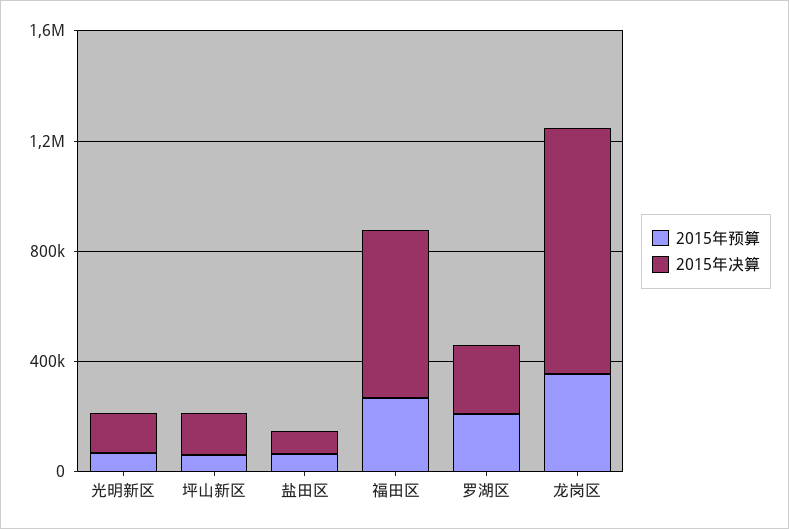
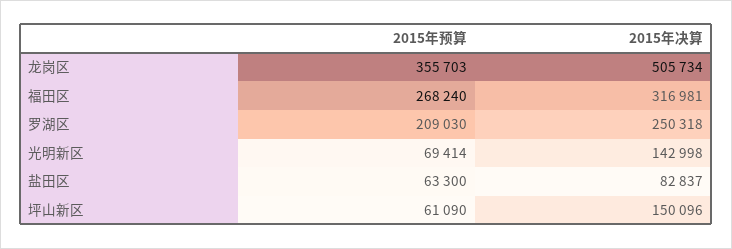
  {
    "2015年预算": {
      "光明新区": 69414,
      "坪山新区": 61090,
      "盐田区": 63300,
      "福田区": 268240,
      "罗湖区": 209030,
      "龙岗区": 355703
    },
    "2015年决算": {
      "光明新区": 142998,
      "坪山新区": 150096,
      "盐田区": 82837,
-     "福田区": 600000,
+     "福田区": 316981,
      "罗湖区": 250318,
-     "龙岗区": 900000
+     "龙岗区": 505734
    }
  }

